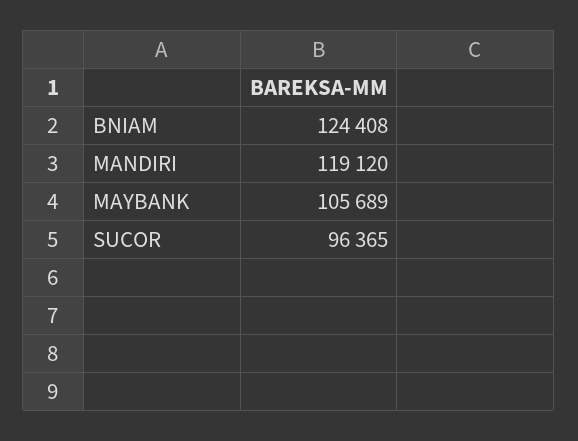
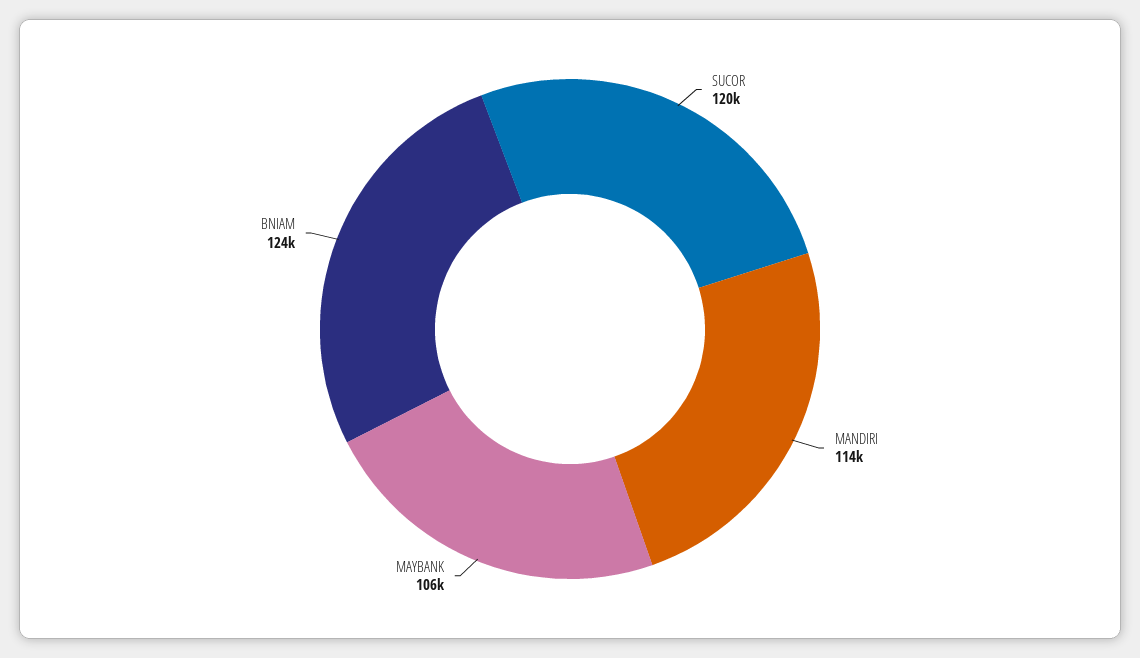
  {
    "BNIAM": 124408,
-   "MANDIRI": 119120,
+   "MANDIRI": 114000,
    "MAYBANK": 105689,
-   "SUCOR": 96365
+   "SUCOR": 120000
  }

